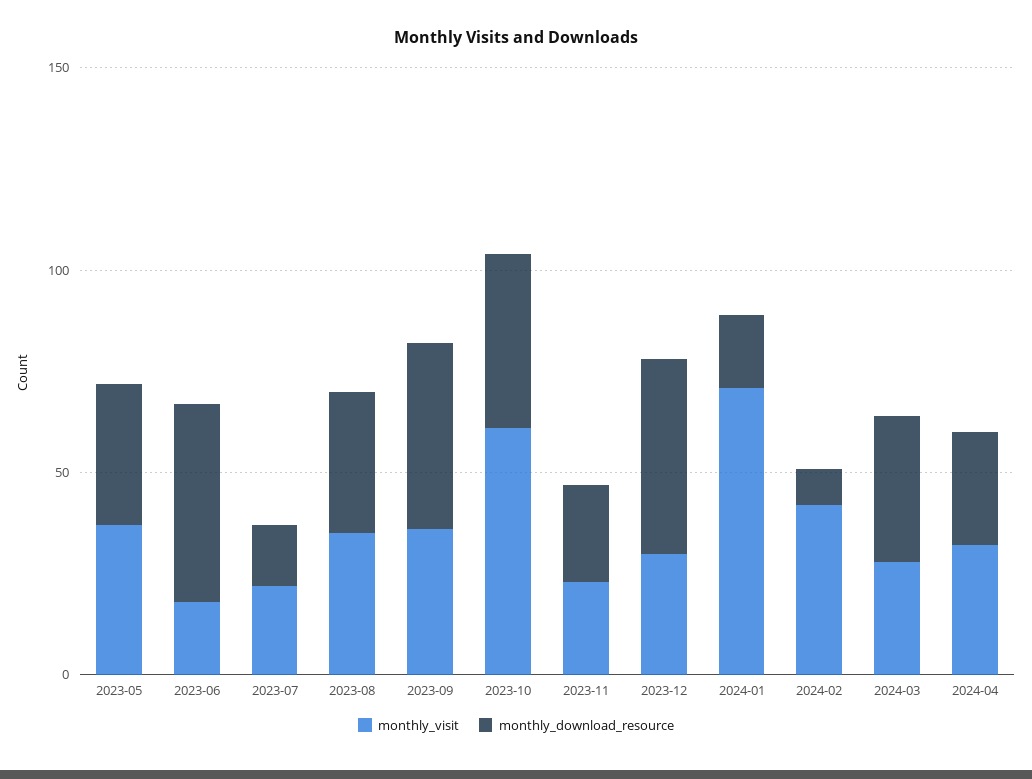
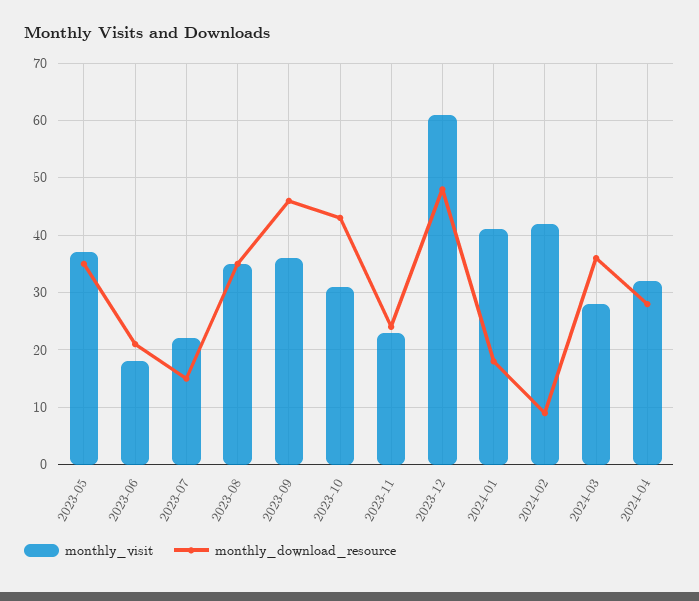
  {
    "monthly_visit": {
      "2023-05": 35,
      "2023-06": 20,
      "2023-07": 20,
      "2023-08": 35,
      "2023-09": 35,
-     "2023-10": 60,
+     "2023-10": 30,
      "2023-11": 25,
-     "2023-12": 30,
+     "2023-12": 60,
-     "2024-01": 70,
+     "2024-01": 40,
      "2024-02": 40,
      "2024-03": 30,
      "2024-04": 30
    },
    "monthly_download_resource": {
      "2023-05": 35,
-     "2023-06": 50,
+     "2023-06": 20,
      "2023-07": 15,
      "2023-08": 35,
      "2023-09": 45,
      "2023-10": 45,
      "2023-11": 25,
      "2023-12": 50,
      "2024-01": 20,
      "2024-02": 10,
      "2024-03": 35,
      "2024-04": 30
    }
  }

